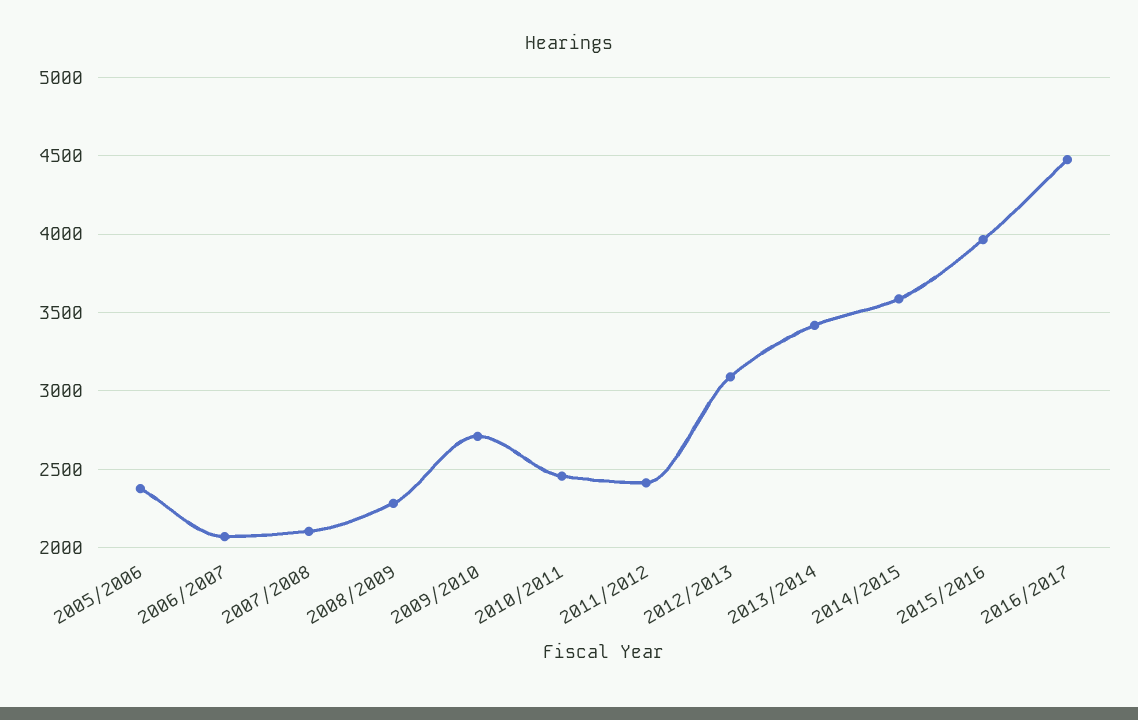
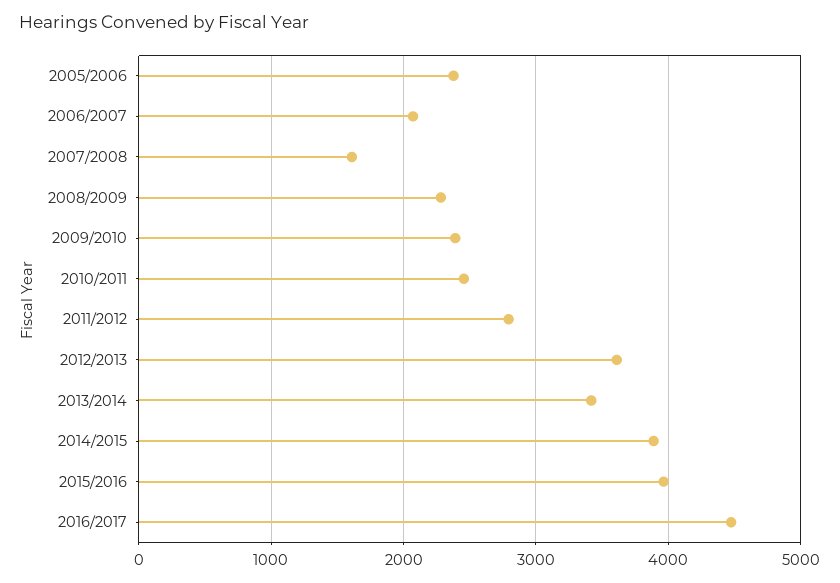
  {
    "2005/2006": 2400,
    "2006/2007": 2050,
-   "2007/2008": 2100,
+   "2007/2008": 1600,
    "2008/2009": 2300,
-   "2009/2010": 2700,
+   "2009/2010": 2400,
    "2010/2011": 2450,
-   "2011/2012": 2400,
+   "2011/2012": 2800,
-   "2012/2013": 3100,
+   "2012/2013": 3600,
    "2013/2014": 3400,
-   "2014/2015": 3600,
+   "2014/2015": 3900,
    "2015/2016": 3950,
    "2016/2017": 4450
  }

